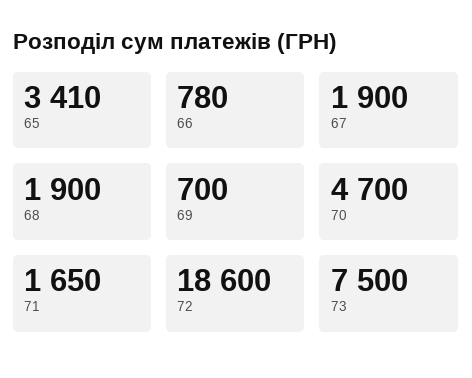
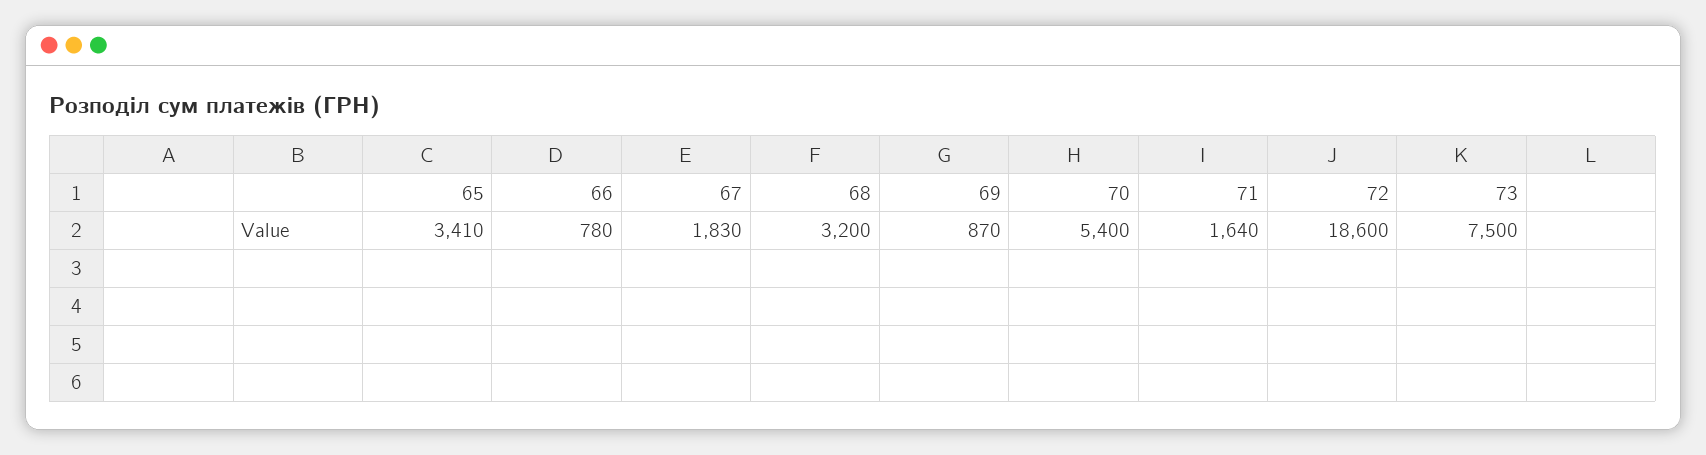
  {
    "65": 3410,
    "66": 780,
-   "67": 1900,
+   "67": 1830,
-   "68": 1900,
+   "68": 3200,
-   "69": 700,
+   "69": 870,
-   "70": 4700,
+   "70": 5400,
-   "71": 1650,
+   "71": 1640,
    "72": 18600,
    "73": 7500
  }

